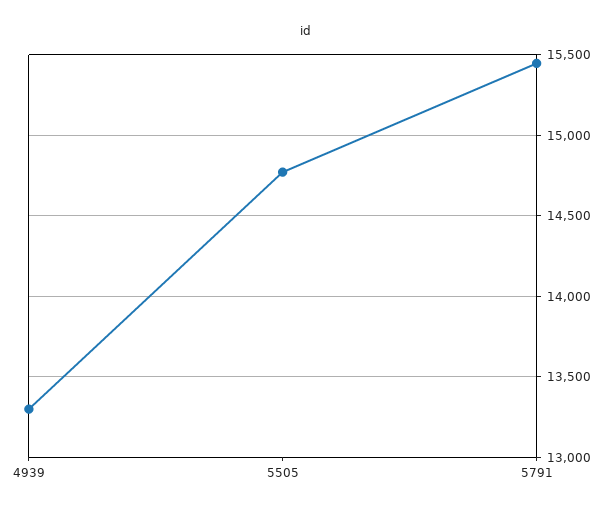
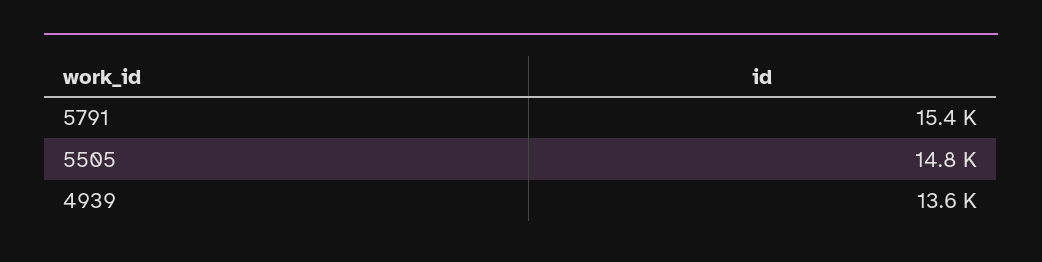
  {
-   "4939": 13300,
+   "4939": 13600,
    "5505": 14800,
    "5791": 15400
  }

